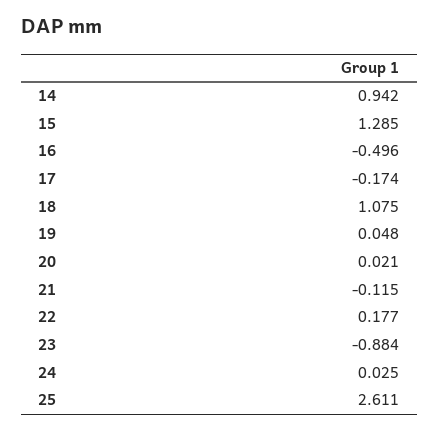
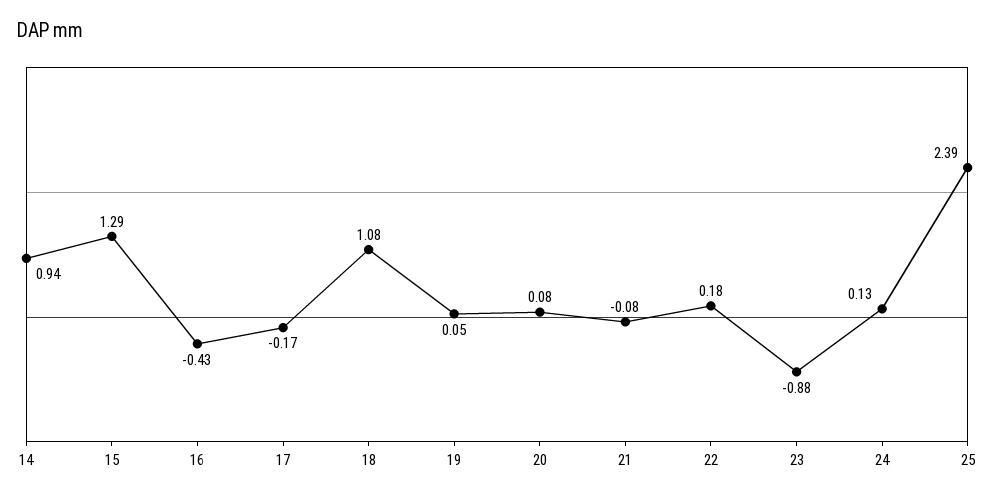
  {
    "14": 0.942,
    "15": 1.285,
-   "16": -0.496,
+   "16": -0.43,
    "17": -0.174,
    "18": 1.075,
    "19": 0.048,
-   "20": 0.021,
+   "20": 0.08,
-   "21": -0.115,
+   "21": -0.08,
    "22": 0.177,
    "23": -0.884,
-   "24": 0.025,
+   "24": 0.13,
-   "25": 2.611
+   "25": 2.39
  }

